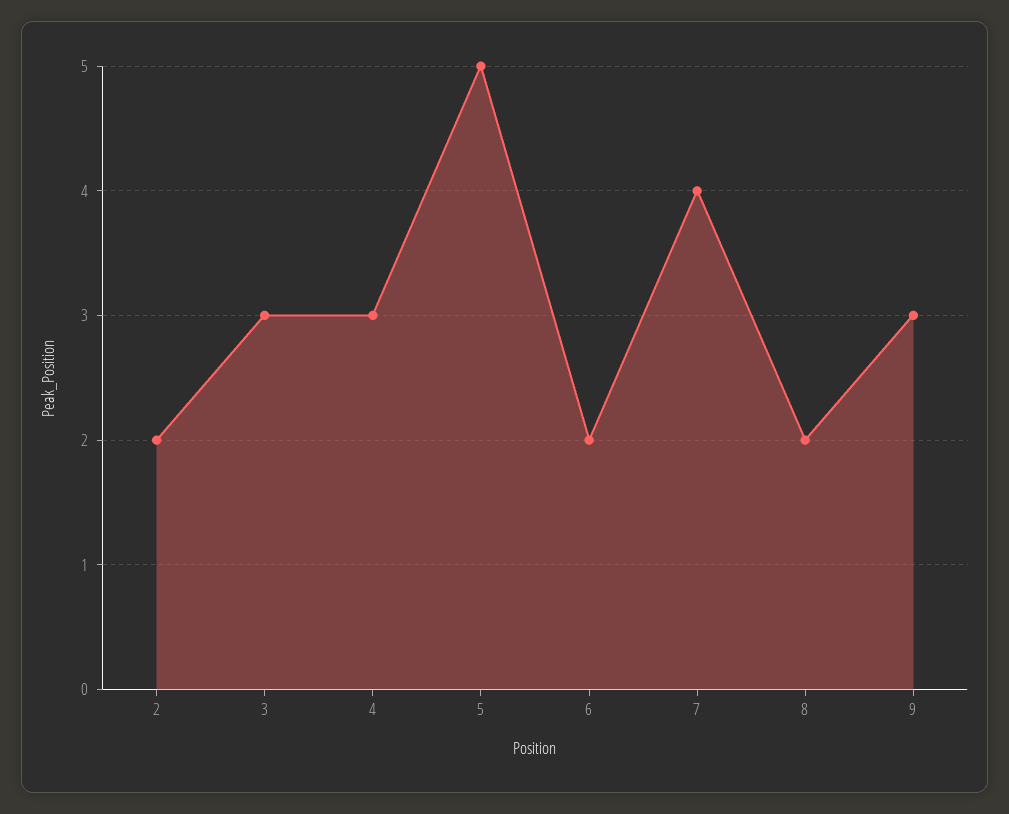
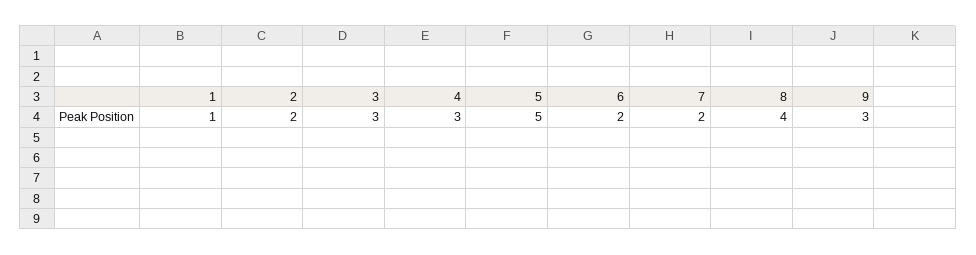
  {
    "2": 2,
    "3": 3,
    "4": 3,
    "5": 5,
    "6": 2,
-   "7": 4,
+   "7": 2,
-   "8": 2,
+   "8": 4,
-   "9": 3
+   "9": 3,
+   "1": 1
  }

